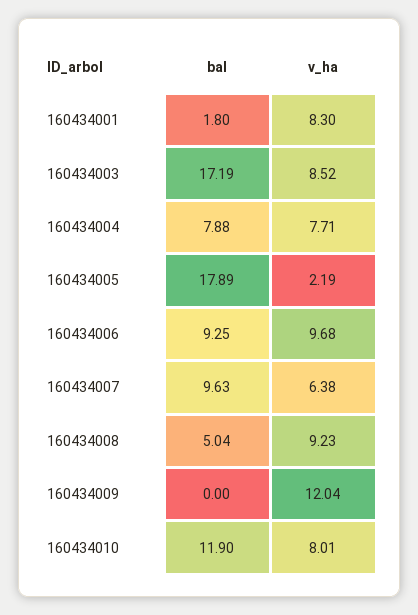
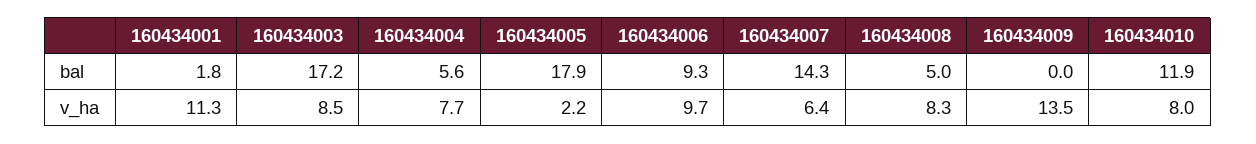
  {
    "bal": {
      "160434001": 1.8,
      "160434003": 17.19,
-     "160434004": 7.88,
+     "160434004": 5.6,
      "160434005": 17.89,
      "160434006": 9.25,
-     "160434007": 9.63,
+     "160434007": 14.3,
      "160434008": 5.04,
      "160434009": 0,
      "160434010": 11.9
    },
    "v_ha": {
-     "160434001": 8.3,
+     "160434001": 11.3,
      "160434003": 8.52,
      "160434004": 7.71,
      "160434005": 2.19,
      "160434006": 9.68,
      "160434007": 6.38,
-     "160434008": 9.23,
+     "160434008": 8.3,
-     "160434009": 12.04,
+     "160434009": 13.5,
      "160434010": 8.01
    }
  }

